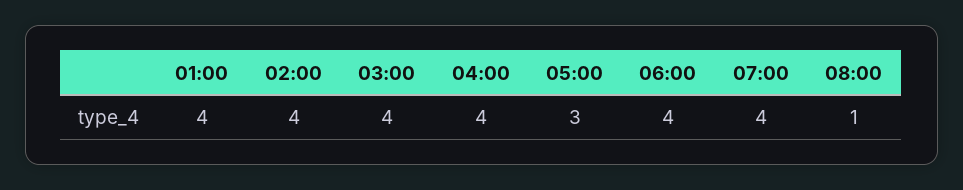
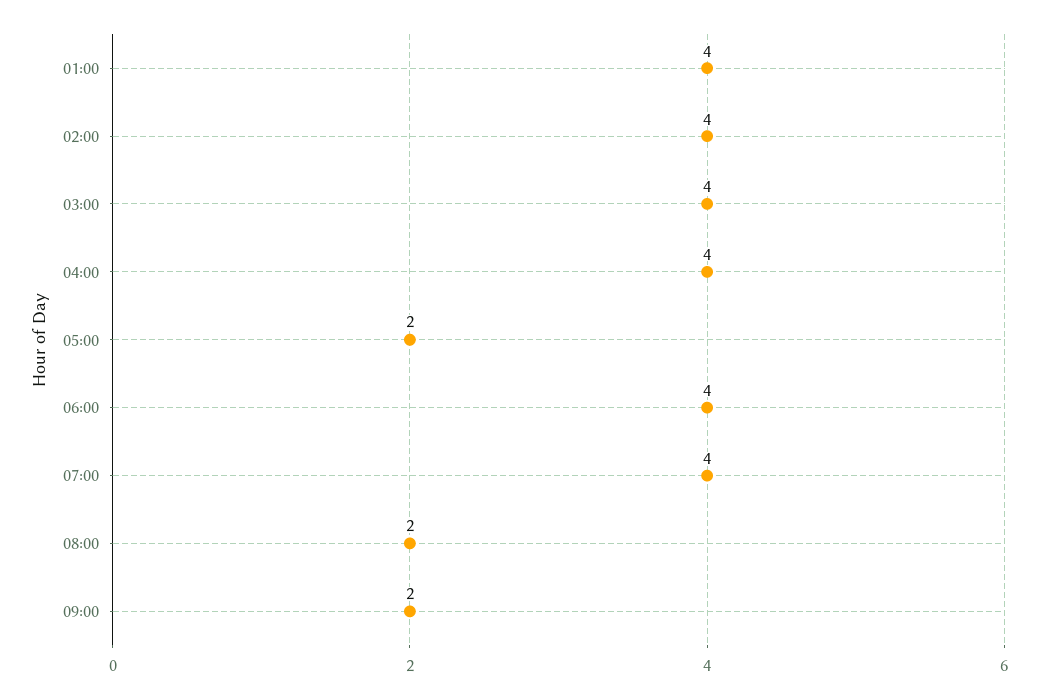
  {
    "01:00": 4,
    "02:00": 4,
    "03:00": 4,
    "04:00": 4,
-   "05:00": 3,
+   "05:00": 2,
    "06:00": 4,
    "07:00": 4,
-   "08:00": 1
+   "08:00": 2,
+   "09:00": 2
  }

